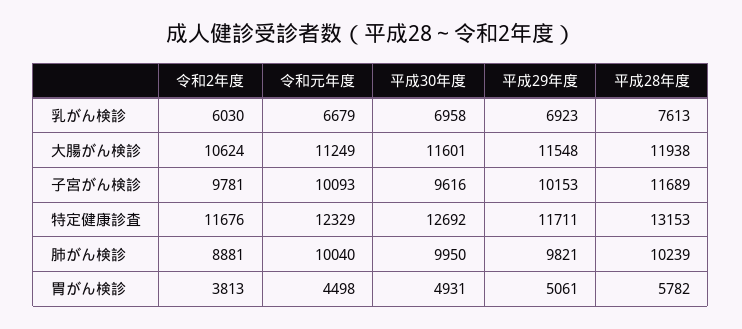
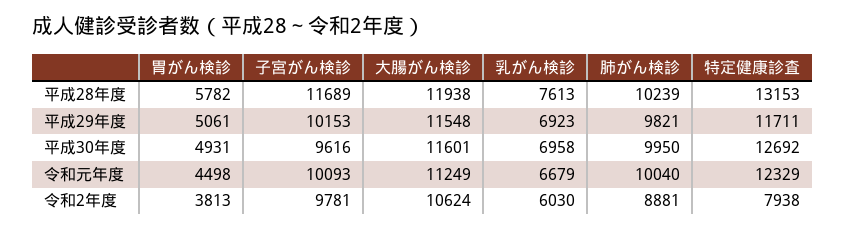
  {
    "令和2年度": {
      "乳がん検診": 6030,
      "大腸がん検診": 10624,
      "子宮がん検診": 9781,
-     "特定健康診査": 11676,
+     "特定健康診査": 7938,
      "肺がん検診": 8881,
      "胃がん検診": 3813
    },
    "令和元年度": {
      "乳がん検診": 6679,
      "大腸がん検診": 11249,
      "子宮がん検診": 10093,
      "特定健康診査": 12329,
      "肺がん検診": 10040,
      "胃がん検診": 4498
    },
    "平成30年度": {
      "乳がん検診": 6958,
      "大腸がん検診": 11601,
      "子宮がん検診": 9616,
      "特定健康診査": 12692,
      "肺がん検診": 9950,
      "胃がん検診": 4931
    },
    "平成29年度": {
      "乳がん検診": 6923,
      "大腸がん検診": 11548,
      "子宮がん検診": 10153,
      "特定健康診査": 11711,
      "肺がん検診": 9821,
      "胃がん検診": 5061
    },
    "平成28年度": {
      "乳がん検診": 7613,
      "大腸がん検診": 11938,
      "子宮がん検診": 11689,
      "特定健康診査": 13153,
      "肺がん検診": 10239,
      "胃がん検診": 5782
    }
  }

